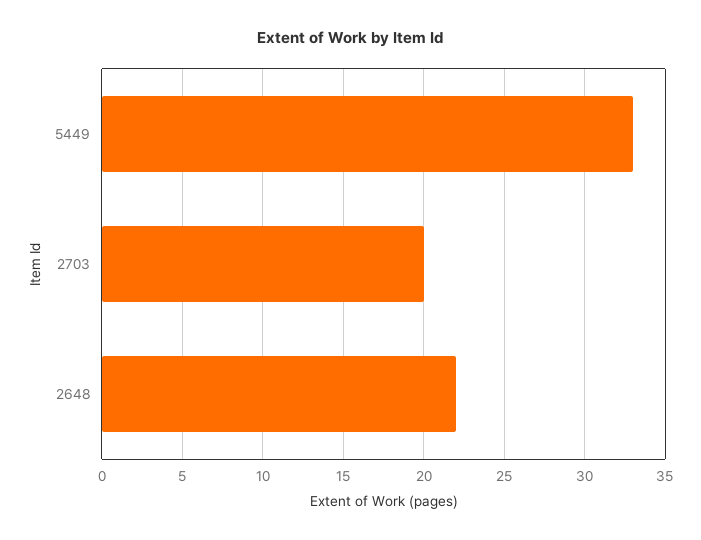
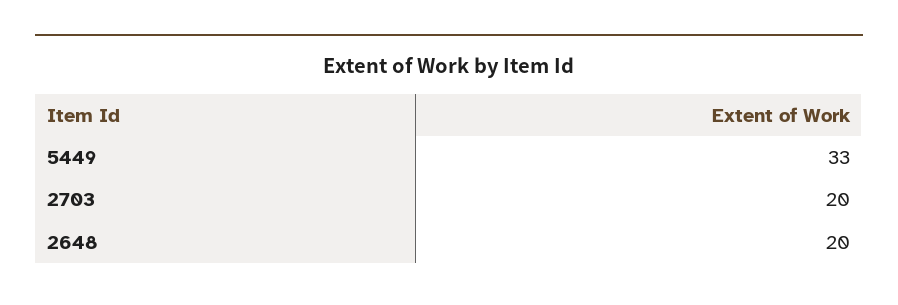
  {
    "5449": 33,
    "2703": 20,
-   "2648": 22
+   "2648": 20
  }

